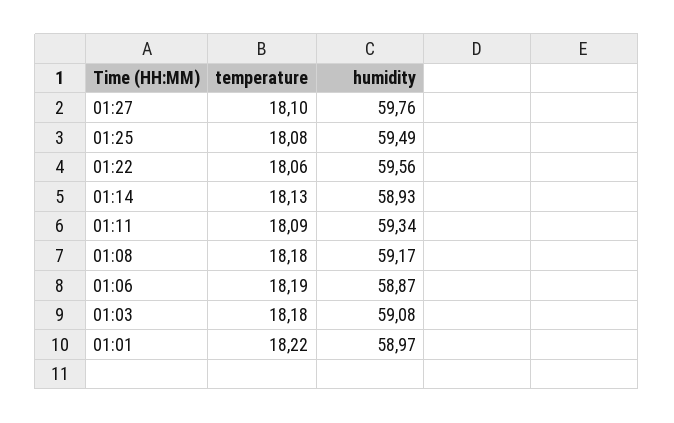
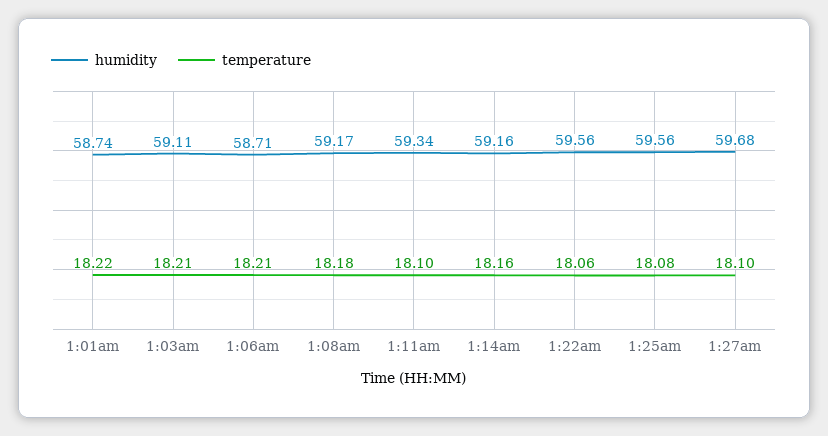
  {
    "temperature": {
      "01:27": 18.1,
      "01:25": 18.08,
      "01:22": 18.06,
-     "01:14": 18.13,
+     "01:14": 18.16,
-     "01:11": 18.09,
+     "01:11": 18.1,
      "01:08": 18.18,
-     "01:06": 18.19,
+     "01:06": 18.21,
-     "01:03": 18.18,
+     "01:03": 18.21,
      "01:01": 18.22
    },
    "humidity": {
-     "01:27": 59.76,
+     "01:27": 59.68,
-     "01:25": 59.49,
+     "01:25": 59.56,
      "01:22": 59.56,
-     "01:14": 58.93,
+     "01:14": 59.16,
      "01:11": 59.34,
      "01:08": 59.17,
-     "01:06": 58.87,
+     "01:06": 58.71,
-     "01:03": 59.08,
+     "01:03": 59.11,
-     "01:01": 58.97
+     "01:01": 58.74
    }
  }

